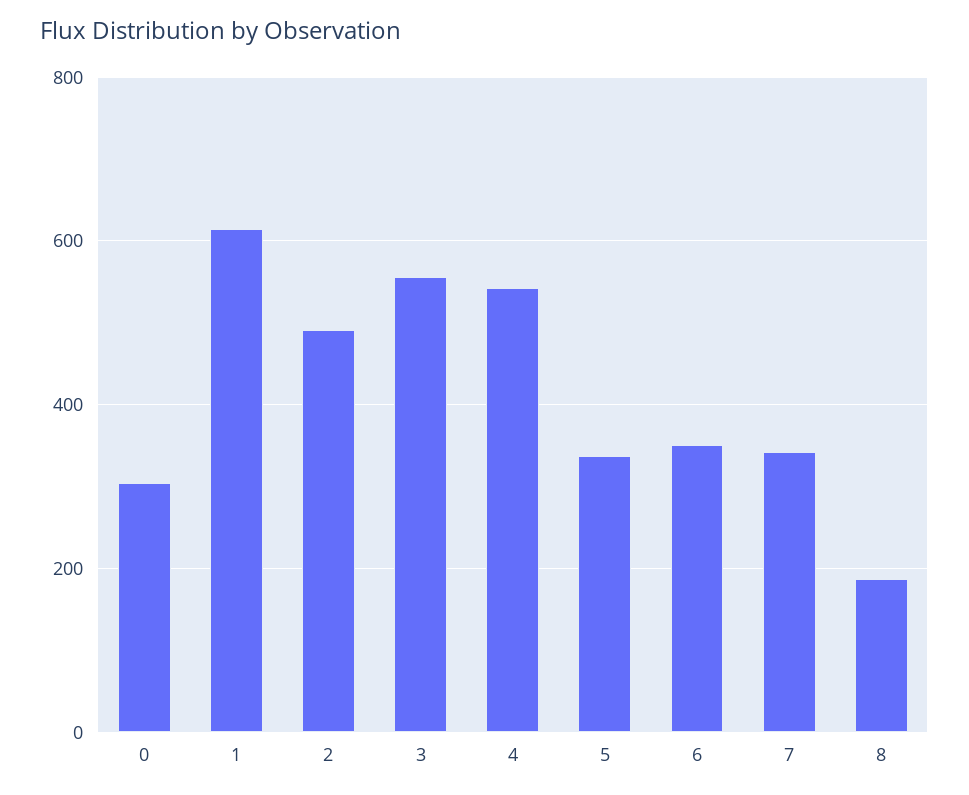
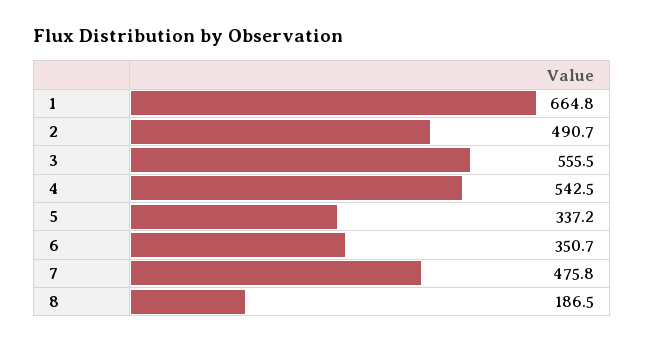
  {
-   "0": 300,
-   "1": 620,
+   "1": 664.8,
    "2": 490.7,
    "3": 555.5,
    "4": 542.5,
    "5": 337.2,
    "6": 350.7,
-   "7": 340,
+   "7": 475.8,
    "8": 186.5
  }

